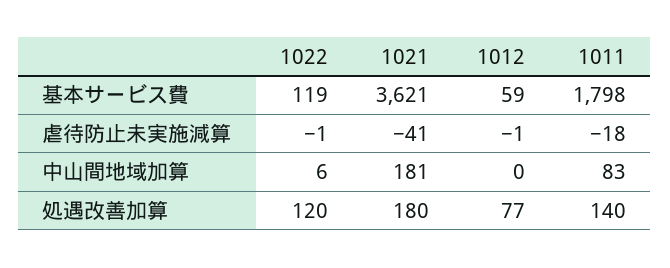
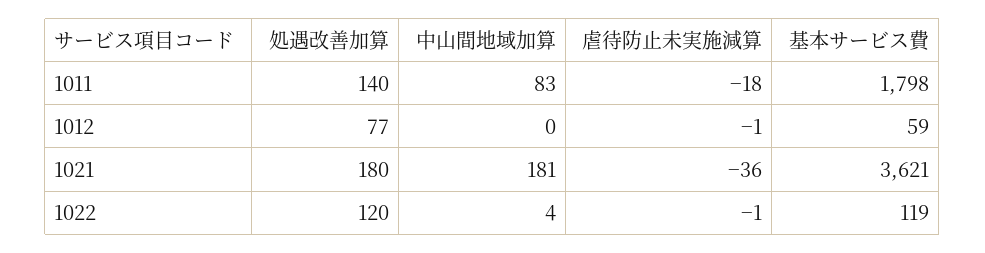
  {
    "1022": {
      "基本サービス費": 119,
      "虐待防止未実施減算": -1,
-     "中山間地域加算": 6,
+     "中山間地域加算": 4,
      "処遇改善加算": 120
    },
    "1021": {
      "基本サービス費": 3621,
-     "虐待防止未実施減算": -41,
+     "虐待防止未実施減算": -36,
      "中山間地域加算": 181,
      "処遇改善加算": 180
    },
    "1012": {
      "基本サービス費": 59,
      "虐待防止未実施減算": -1,
      "中山間地域加算": 0,
      "処遇改善加算": 77
    },
    "1011": {
      "基本サービス費": 1798,
      "虐待防止未実施減算": -18,
      "中山間地域加算": 83,
      "処遇改善加算": 140
    }
  }

